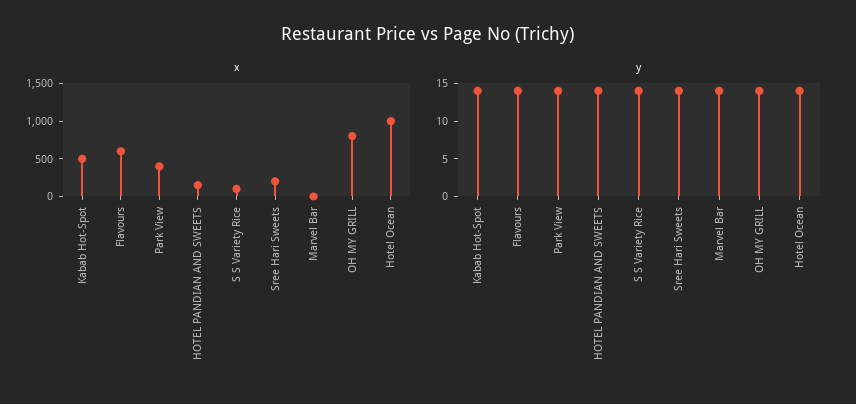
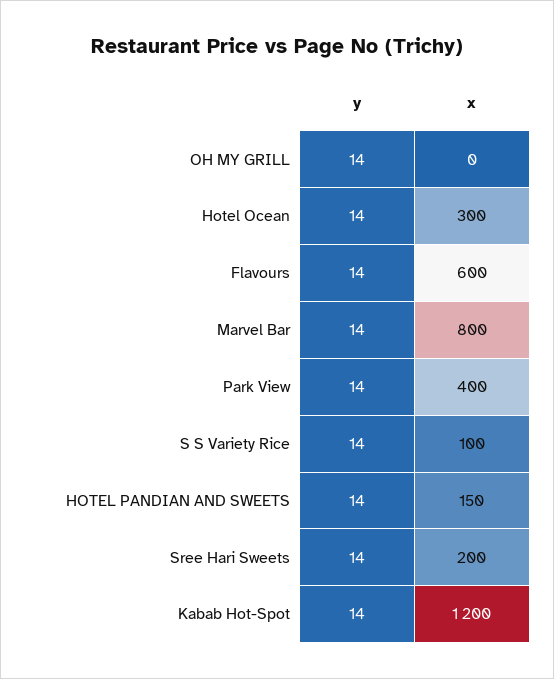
  {
    "x": {
-     "Kabab Hot-Spot": 500,
+     "Kabab Hot-Spot": 1200,
      "Flavours": 600,
      "Park View": 400,
      "HOTEL PANDIAN AND SWEETS": 150,
      "S S Variety Rice": 100,
      "Sree Hari Sweets": 200,
-     "Marvel Bar": 0,
+     "Marvel Bar": 800,
-     "OH MY GRILL": 750,
+     "OH MY GRILL": 0,
-     "Hotel Ocean": 1000
+     "Hotel Ocean": 300
    },
    "y": {
      "Kabab Hot-Spot": 14,
      "Flavours": 14,
      "Park View": 14,
      "HOTEL PANDIAN AND SWEETS": 14,
      "S S Variety Rice": 14,
      "Sree Hari Sweets": 14,
      "Marvel Bar": 14,
      "OH MY GRILL": 14,
      "Hotel Ocean": 14
    }
  }

